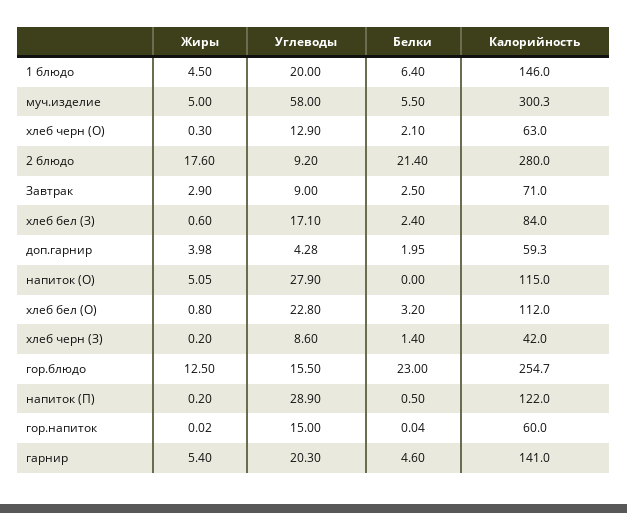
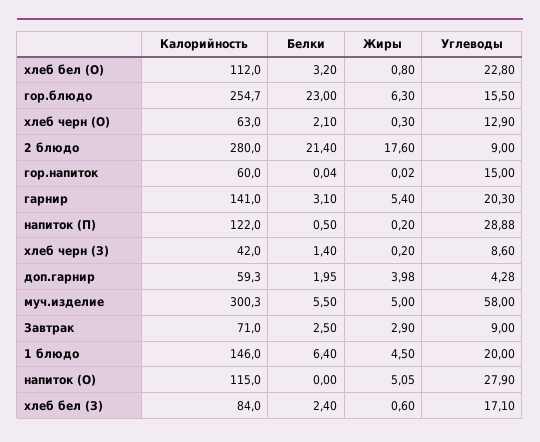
  {
    "Жиры": {
      "1 блюдо": 4.5,
      "муч.изделие": 5,
      "хлеб черн (О)": 0.3,
      "2 блюдо": 17.6,
      "Завтрак": 2.9,
      "хлеб бел (З)": 0.6,
      "доп.гарнир": 3.98,
      "напиток (О)": 5.05,
      "хлеб бел (О)": 0.8,
      "хлеб черн (З)": 0.2,
-     "гор.блюдо": 12.5,
+     "гор.блюдо": 6.3,
      "напиток (П)": 0.2,
      "гор.напиток": 0.02,
      "гарнир": 5.4
    },
    "Углеводы": {
      "1 блюдо": 20,
      "муч.изделие": 58,
      "хлеб черн (О)": 12.9,
-     "2 блюдо": 9.2,
+     "2 блюдо": 9,
      "Завтрак": 9,
      "хлеб бел (З)": 17.1,
      "доп.гарнир": 4.28,
      "напиток (О)": 27.9,
      "хлеб бел (О)": 22.8,
      "хлеб черн (З)": 8.6,
      "гор.блюдо": 15.5,
-     "напиток (П)": 28.9,
+     "напиток (П)": 28.88,
      "гор.напиток": 15,
      "гарнир": 20.3
    },
    "Белки": {
      "1 блюдо": 6.4,
      "муч.изделие": 5.5,
      "хлеб черн (О)": 2.1,
      "2 блюдо": 21.4,
      "Завтрак": 2.5,
      "хлеб бел (З)": 2.4,
      "доп.гарнир": 1.95,
      "напиток (О)": 0,
      "хлеб бел (О)": 3.2,
      "хлеб черн (З)": 1.4,
      "гор.блюдо": 23,
      "напиток (П)": 0.5,
      "гор.напиток": 0.04,
-     "гарнир": 4.6
+     "гарнир": 3.1
    },
    "Калорийность": {
      "1 блюдо": 146,
      "муч.изделие": 300.3,
      "хлеб черн (О)": 63,
      "2 блюдо": 280,
      "Завтрак": 71,
      "хлеб бел (З)": 84,
      "доп.гарнир": 59.3,
      "напиток (О)": 115,
      "хлеб бел (О)": 112,
      "хлеб черн (З)": 42,
      "гор.блюдо": 254.7,
      "напиток (П)": 122,
      "гор.напиток": 60,
      "гарнир": 141
    }
  }

